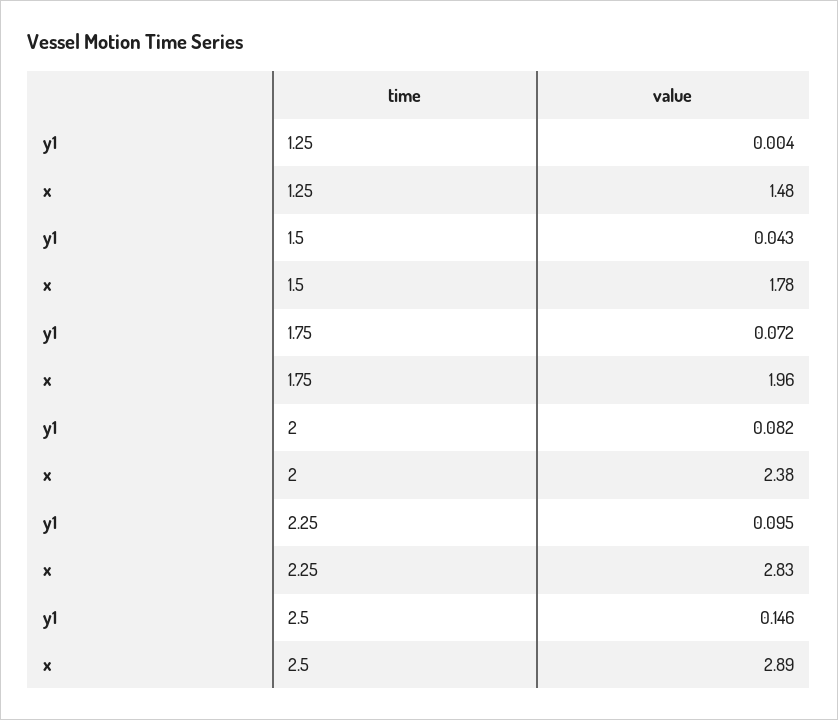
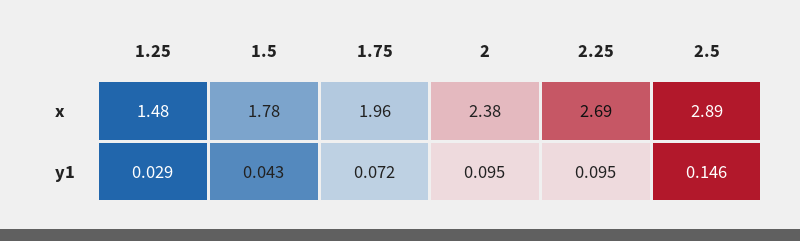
  {
    "y1": {
-     "1.25": 0.004,
+     "1.25": 0.029,
      "1.5": 0.043,
      "1.75": 0.072,
-     "2": 0.082,
+     "2": 0.095,
      "2.25": 0.095,
      "2.5": 0.146
    },
    "x": {
      "1.25": 1.48,
      "1.5": 1.78,
      "1.75": 1.96,
      "2": 2.38,
-     "2.25": 2.83,
+     "2.25": 2.69,
      "2.5": 2.89
    }
  }

